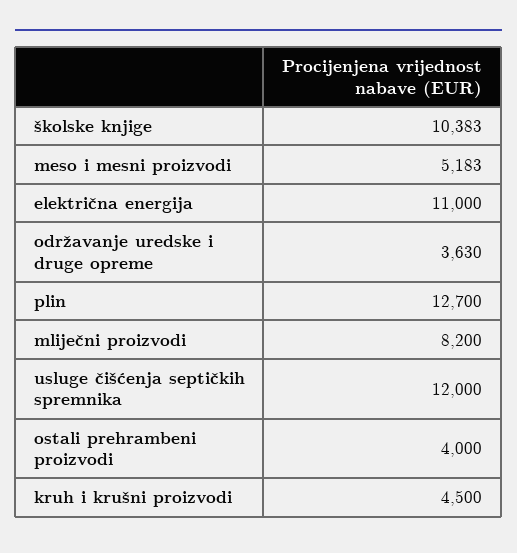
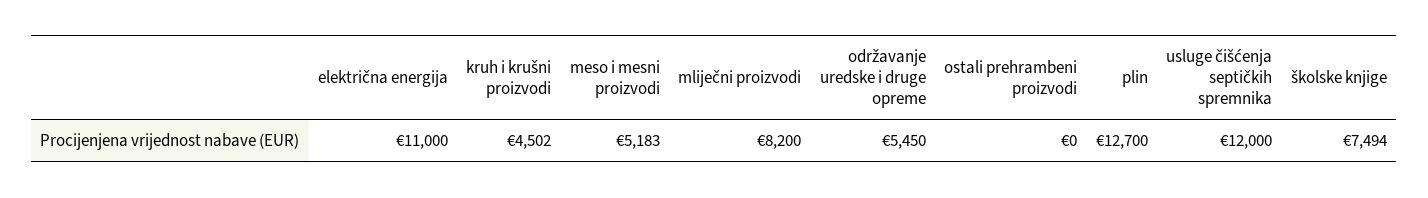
  {
-   "školske knjige": 10383,
+   "školske knjige": 7494,
    "meso i mesni proizvodi": 5183,
    "električna energija": 11000,
-   "održavanje uredske i druge opreme": 3630,
+   "održavanje uredske i druge opreme": 5450,
    "plin": 12700,
    "mliječni proizvodi": 8200,
    "usluge čišćenja septičkih spremnika": 12000,
-   "ostali prehrambeni proizvodi": 4000,
+   "ostali prehrambeni proizvodi": 0,
-   "kruh i krušni proizvodi": 4500
+   "kruh i krušni proizvodi": 4502
  }

